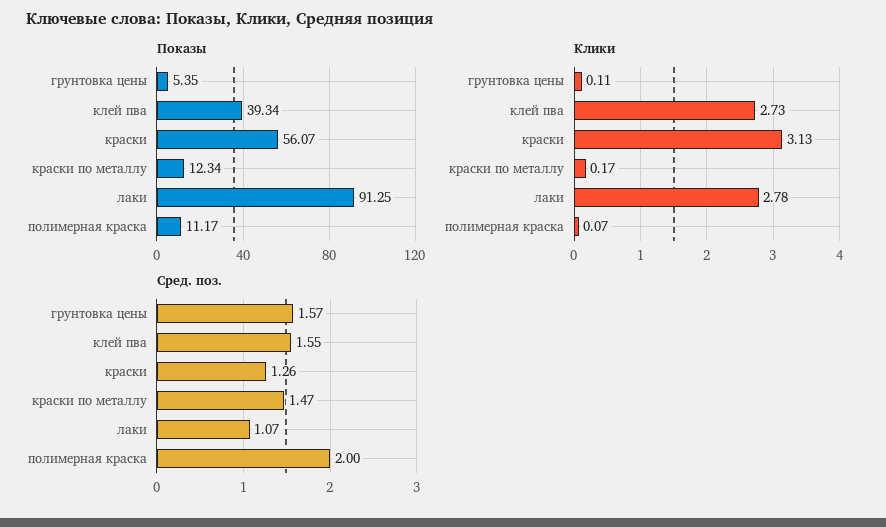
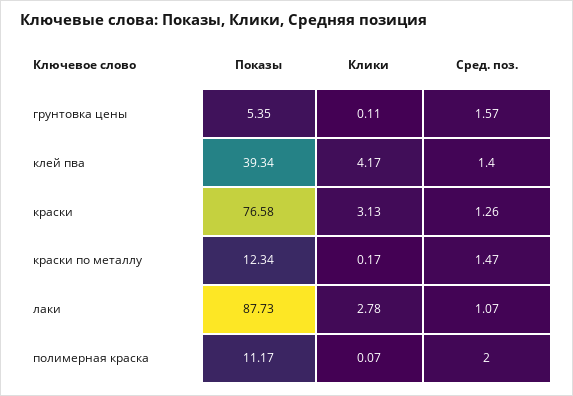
  {
    "Показы": {
      "грунтовка цены": 5.35,
      "клей пва": 39.34,
-     "краски": 56.07,
+     "краски": 76.58,
      "краски по металлу": 12.34,
-     "лаки": 91.25,
+     "лаки": 87.73,
      "полимерная краска": 11.17
    },
    "Клики": {
      "грунтовка цены": 0.11,
-     "клей пва": 2.73,
+     "клей пва": 4.17,
      "краски": 3.13,
      "краски по металлу": 0.17,
      "лаки": 2.78,
      "полимерная краска": 0.07
    },
    "Сред. поз.": {
      "грунтовка цены": 1.57,
-     "клей пва": 1.55,
+     "клей пва": 1.4,
      "краски": 1.26,
      "краски по металлу": 1.47,
      "лаки": 1.07,
      "полимерная краска": 2
    }
  }

